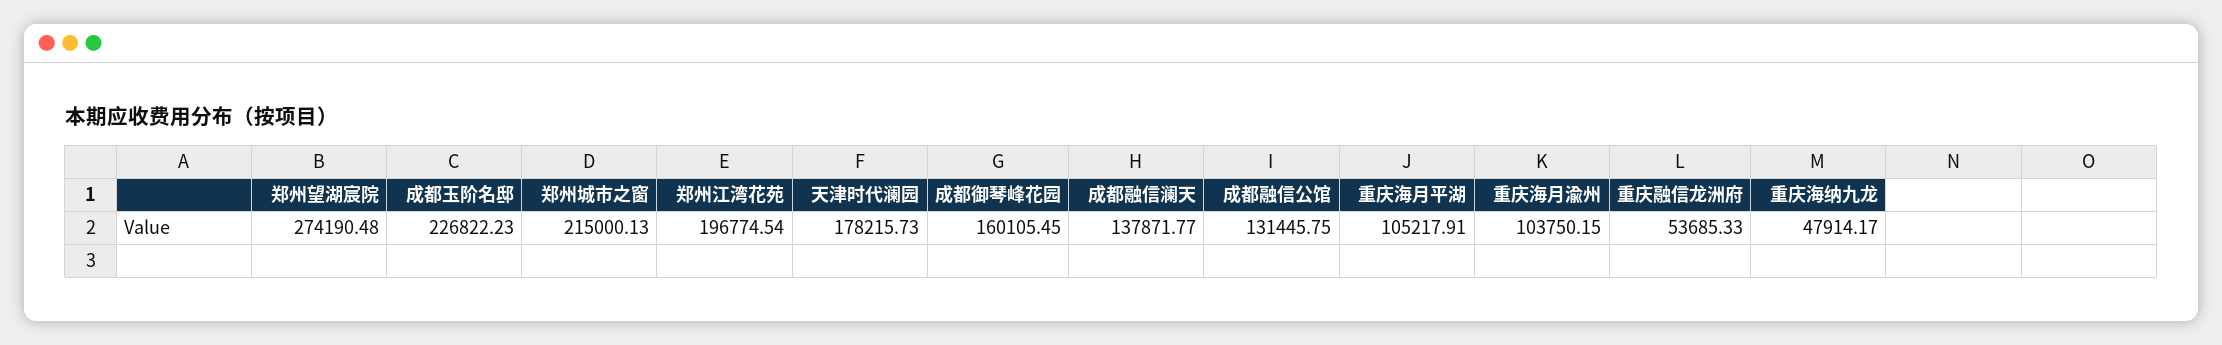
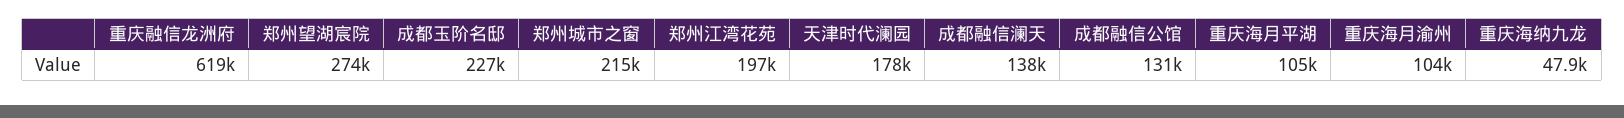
  {
    "郑州望湖宸院": 274190.48,
    "成都玉阶名邸": 226822.23,
    "郑州城市之窗": 215000.13,
    "郑州江湾花苑": 196774.54,
    "天津时代澜园": 178215.73,
-   "成都御琴峰花园": 160105.45,
    "成都融信澜天": 137871.77,
    "成都融信公馆": 131445.75,
    "重庆海月平湖": 105217.91,
    "重庆海月渝州": 103750.15,
-   "重庆融信龙洲府": 53685.33,
+   "重庆融信龙洲府": 619000,
    "重庆海纳九龙": 47914.17
  }

